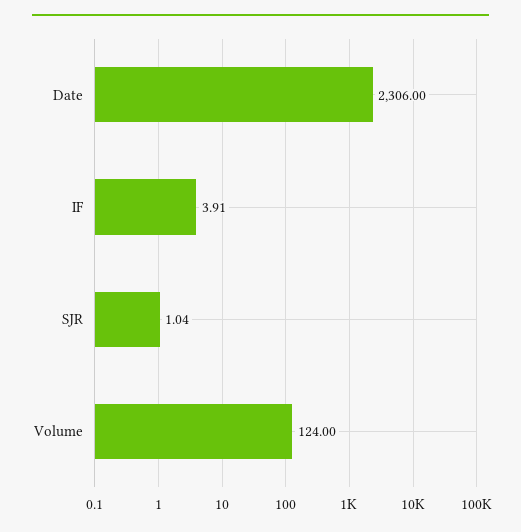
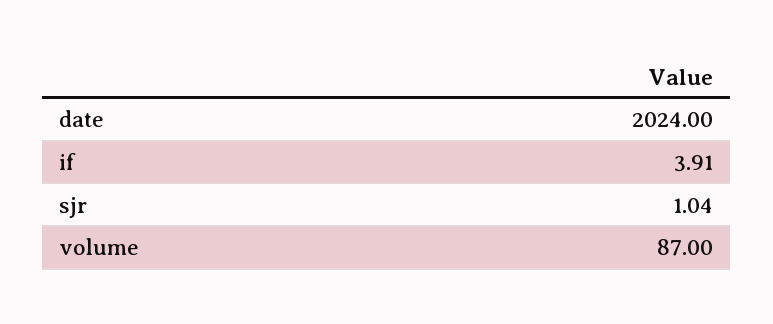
  {
-   "Date": 2306,
+   "Date": 2024,
    "IF": 3.91,
    "SJR": 1.04,
-   "Volume": 124
+   "Volume": 87
  }

